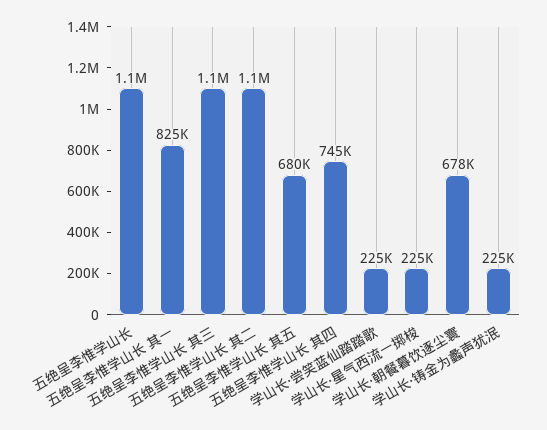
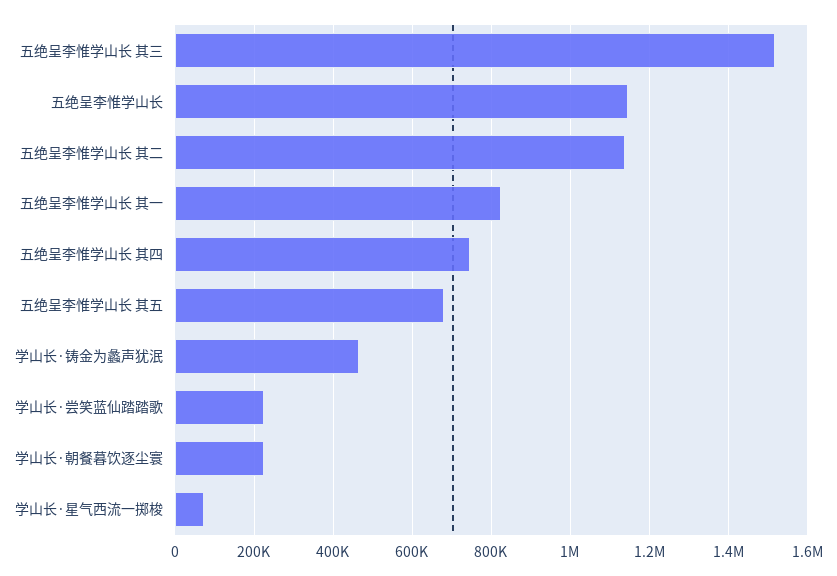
  {
    "五绝呈李惟学山长": 1100000,
    "五绝呈李惟学山长 其一": 825000,
-   "五绝呈李惟学山长 其三": 1100000,
+   "五绝呈李惟学山长 其三": 1520000,
    "五绝呈李惟学山长 其二": 1100000,
    "五绝呈李惟学山长 其五": 680000,
    "五绝呈李惟学山长 其四": 745000,
    "学山长·尝笑蓝仙踏踏歌": 225000,
-   "学山长·星气西流一掷梭": 225000,
+   "学山长·星气西流一掷梭": 80000,
-   "学山长·朝餐暮饮逐尘寰": 678000,
+   "学山长·朝餐暮饮逐尘寰": 220000,
-   "学山长·铸金为蠡声犹泯": 225000
+   "学山长·铸金为蠡声犹泯": 460000
  }

